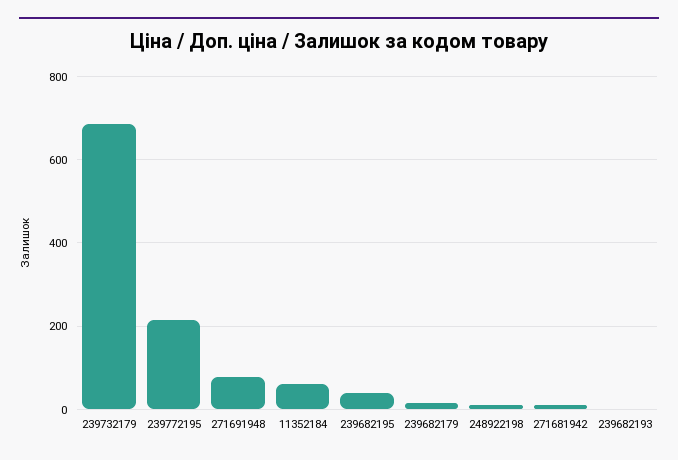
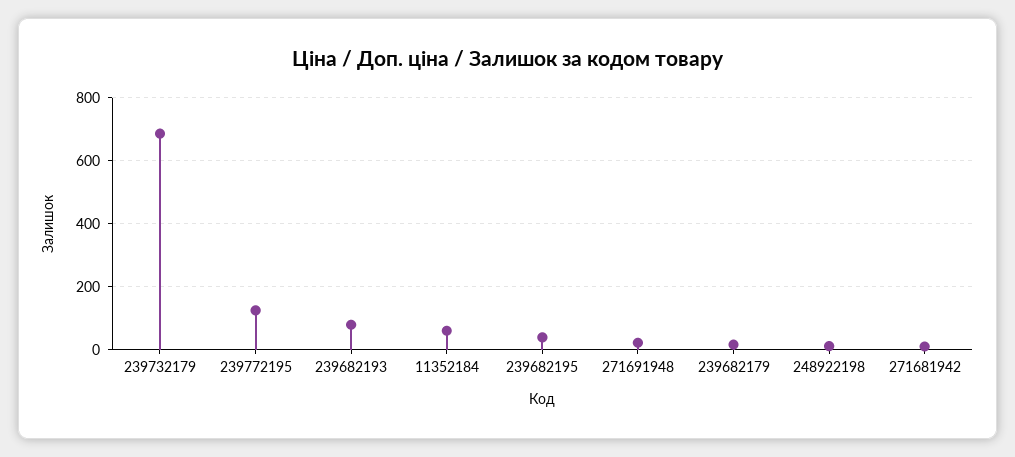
  {
    "239732179": 680,
-   "239772195": 220,
+   "239772195": 120,
-   "271691948": 80,
+   "271691948": 20,
    "11352184": 60,
    "239682195": 40,
    "239682179": 20,
    "248922198": 20,
    "271681942": 20,
-   "239682193": 0
+   "239682193": 80
  }

